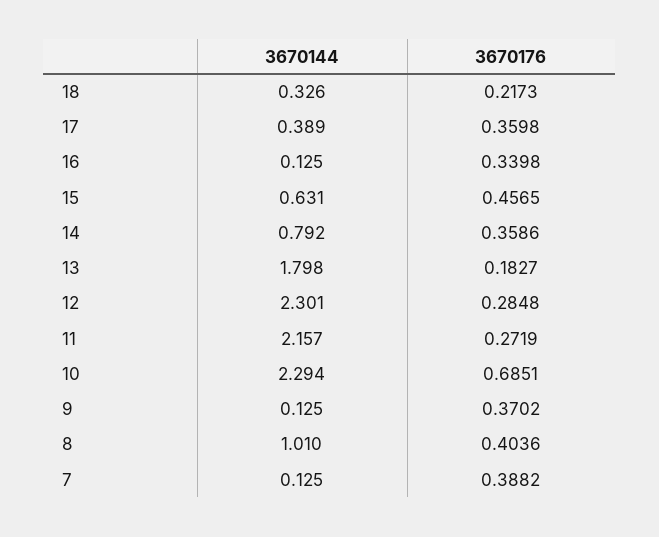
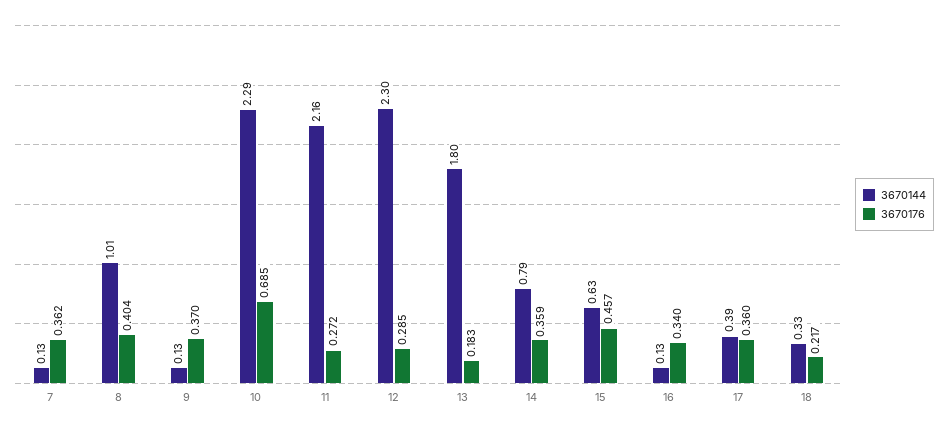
  {
    "3670144": {
      "18": 0.326,
      "17": 0.389,
      "16": 0.125,
      "15": 0.631,
      "14": 0.792,
      "13": 1.798,
      "12": 2.301,
      "11": 2.157,
      "10": 2.294,
      "9": 0.125,
      "8": 1.01,
      "7": 0.125
    },
    "3670176": {
      "18": 0.2173,
      "17": 0.3598,
      "16": 0.3398,
      "15": 0.4565,
      "14": 0.3586,
      "13": 0.1827,
      "12": 0.2848,
      "11": 0.2719,
      "10": 0.6851,
      "9": 0.3702,
      "8": 0.4036,
-     "7": 0.3882
+     "7": 0.362
    }
  }

